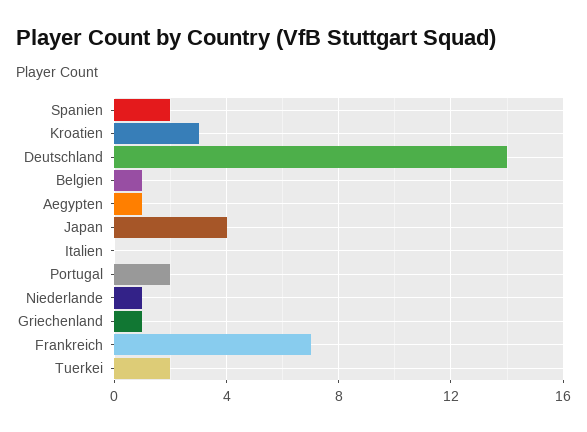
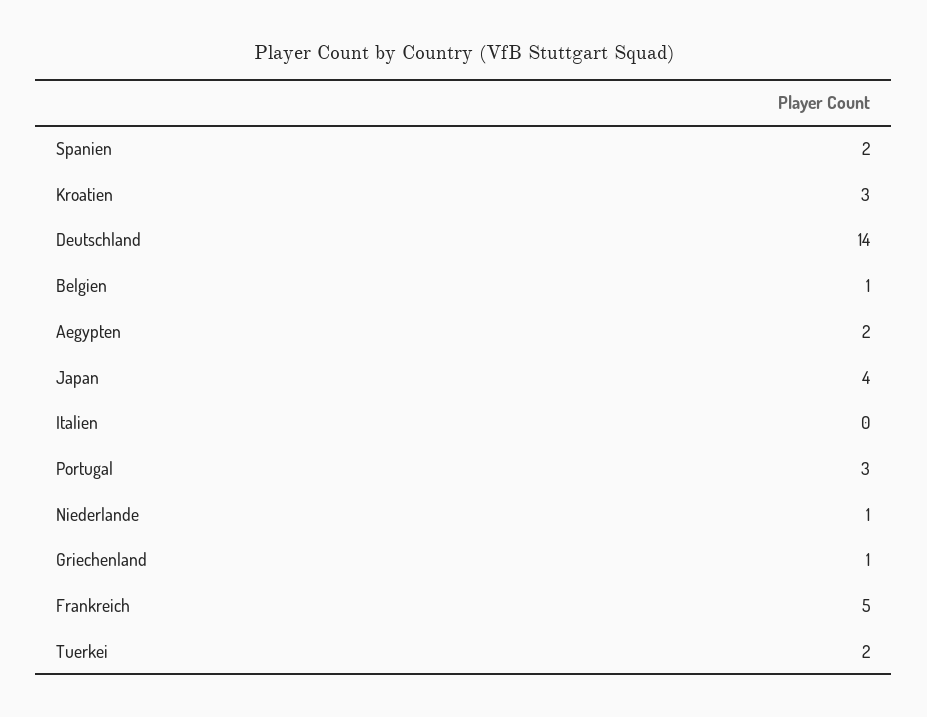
  {
    "Spanien": 2,
    "Kroatien": 3,
    "Deutschland": 14,
    "Belgien": 1,
-   "Aegypten": 1,
+   "Aegypten": 2,
    "Japan": 4,
    "Italien": 0,
-   "Portugal": 2,
+   "Portugal": 3,
    "Niederlande": 1,
    "Griechenland": 1,
-   "Frankreich": 7,
+   "Frankreich": 5,
    "Tuerkei": 2
  }

